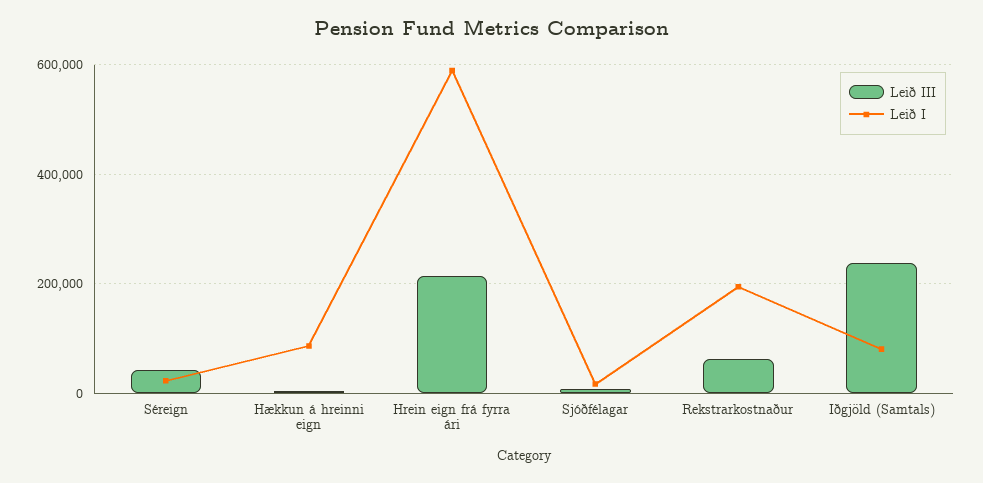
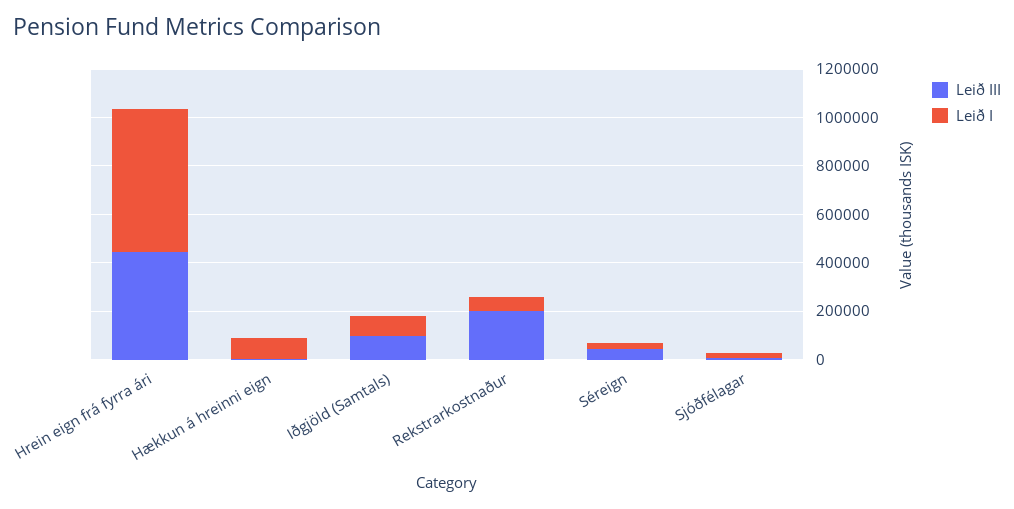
  {
    "Leið III": {
      "Séreign": 40000,
      "Hækkun á hreinni eign": 0,
-     "Hrein eign frá fyrra ári": 220000,
+     "Hrein eign frá fyrra ári": 450000,
      "Sjóðfélagar": 0,
-     "Rekstrarkostnaður": 60000,
+     "Rekstrarkostnaður": 200000,
-     "Iðgjöld (Samtals)": 240000
+     "Iðgjöld (Samtals)": 100000
    },
    "Leið I": {
      "Séreign": 20000,
      "Hækkun á hreinni eign": 80000,
      "Hrein eign frá fyrra ári": 580000,
      "Sjóðfélagar": 20000,
-     "Rekstrarkostnaður": 200000,
+     "Rekstrarkostnaður": 50000,
      "Iðgjöld (Samtals)": 80000
    }
  }

